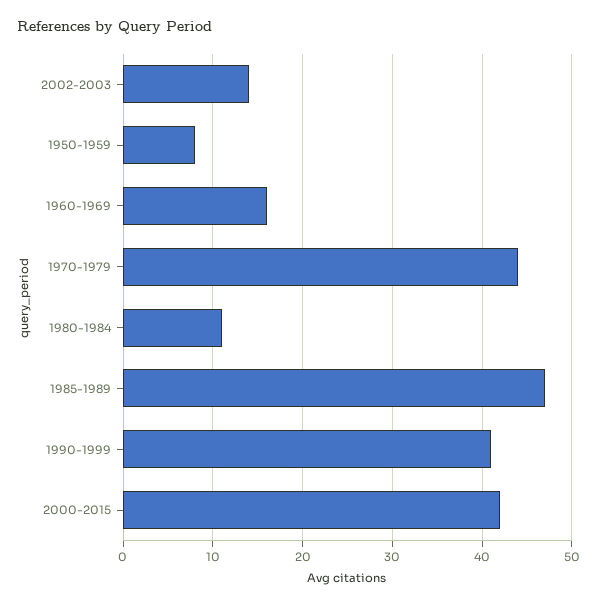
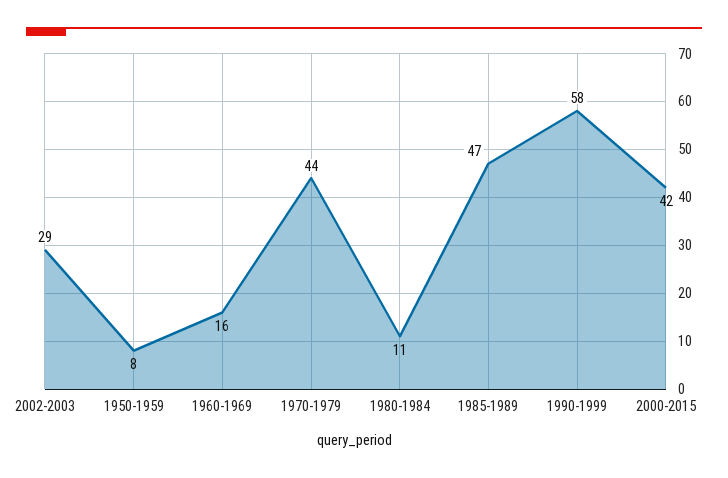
  {
-   "2002-2003": 14,
+   "2002-2003": 29,
    "1950-1959": 8,
    "1960-1969": 16,
    "1970-1979": 44,
    "1980-1984": 11,
    "1985-1989": 47,
-   "1990-1999": 41,
+   "1990-1999": 58,
    "2000-2015": 42
  }

